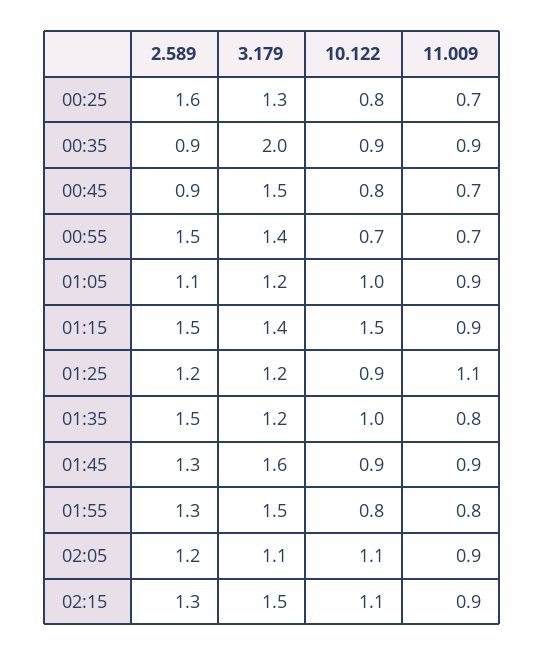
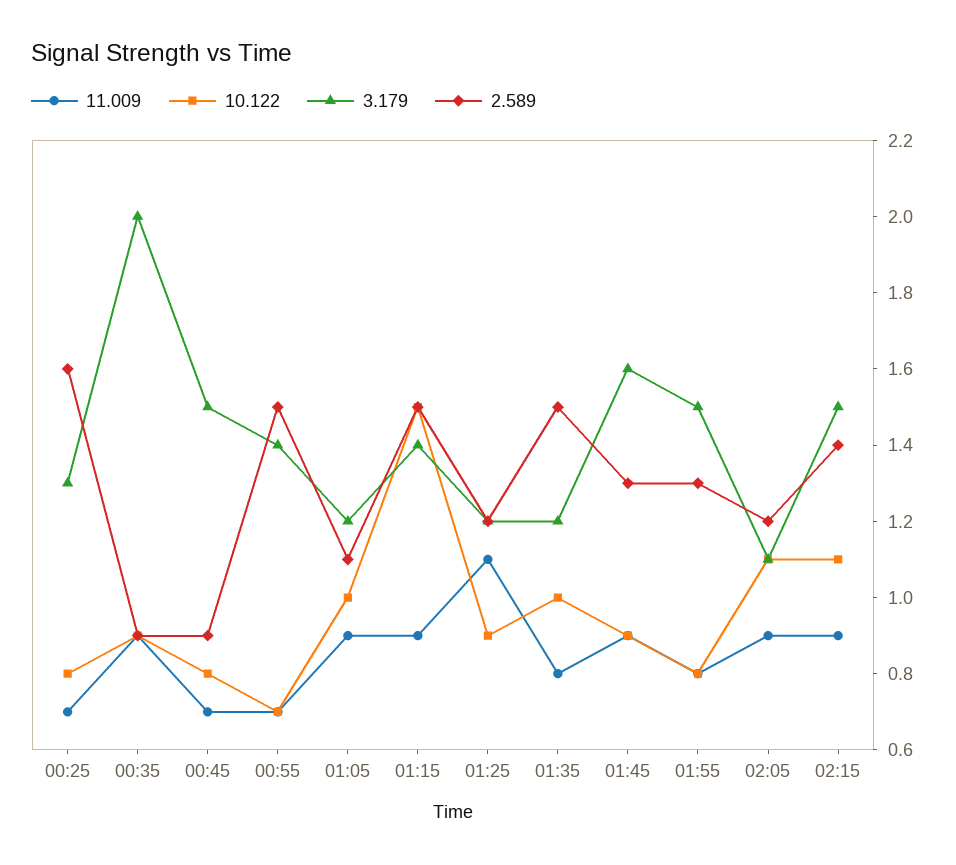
  {
    "2.589": {
      "00:25": 1.6,
      "00:35": 0.9,
      "00:45": 0.9,
      "00:55": 1.5,
      "01:05": 1.1,
      "01:15": 1.5,
      "01:25": 1.2,
      "01:35": 1.5,
      "01:45": 1.3,
      "01:55": 1.3,
      "02:05": 1.2,
-     "02:15": 1.3
+     "02:15": 1.4
    },
    "3.179": {
      "00:25": 1.3,
      "00:35": 2,
      "00:45": 1.5,
      "00:55": 1.4,
      "01:05": 1.2,
      "01:15": 1.4,
      "01:25": 1.2,
      "01:35": 1.2,
      "01:45": 1.6,
      "01:55": 1.5,
      "02:05": 1.1,
      "02:15": 1.5
    },
    "10.122": {
      "00:25": 0.8,
      "00:35": 0.9,
      "00:45": 0.8,
      "00:55": 0.7,
      "01:05": 1,
      "01:15": 1.5,
      "01:25": 0.9,
      "01:35": 1,
      "01:45": 0.9,
      "01:55": 0.8,
      "02:05": 1.1,
      "02:15": 1.1
    },
    "11.009": {
      "00:25": 0.7,
      "00:35": 0.9,
      "00:45": 0.7,
      "00:55": 0.7,
      "01:05": 0.9,
      "01:15": 0.9,
      "01:25": 1.1,
      "01:35": 0.8,
      "01:45": 0.9,
      "01:55": 0.8,
      "02:05": 0.9,
      "02:15": 0.9
    }
  }

